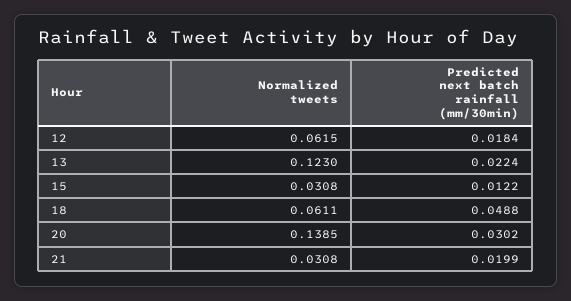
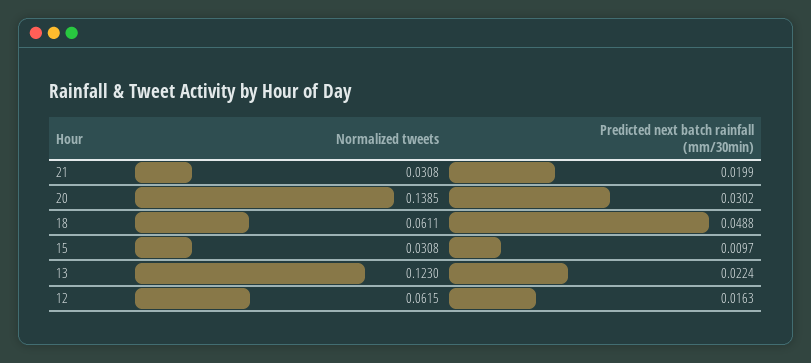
  {
    "Normalized tweets": {
      "12": 0.0615,
      "13": 0.123,
      "15": 0.0308,
      "18": 0.0611,
      "20": 0.1385,
      "21": 0.0308
    },
    "Predicted next batch rainfall (mm/30min)": {
-     "12": 0.0184,
+     "12": 0.0163,
      "13": 0.0224,
-     "15": 0.0122,
+     "15": 0.0097,
      "18": 0.0488,
      "20": 0.0302,
      "21": 0.0199
    }
  }

